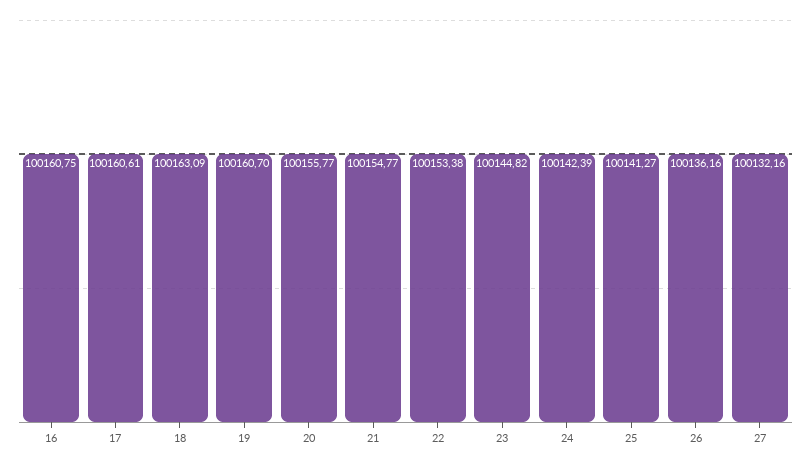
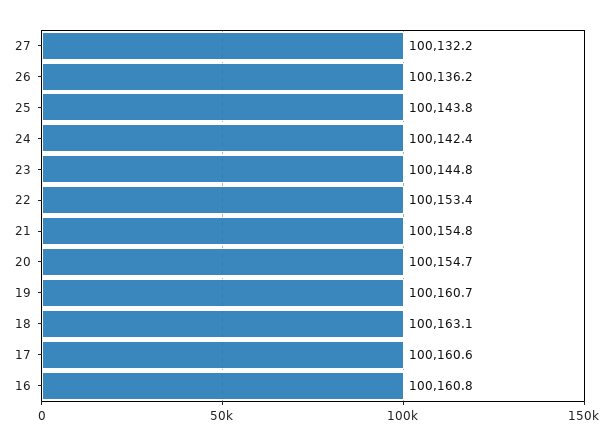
  {
    "16": 100160.75,
    "17": 100160.61,
    "18": 100163.09,
    "19": 100160.7,
-   "20": 100155.77,
+   "20": 100154.7,
    "21": 100154.77,
    "22": 100153.38,
    "23": 100144.82,
    "24": 100142.39,
-   "25": 100141.27,
+   "25": 100143.8,
    "26": 100136.16,
    "27": 100132.16
  }

